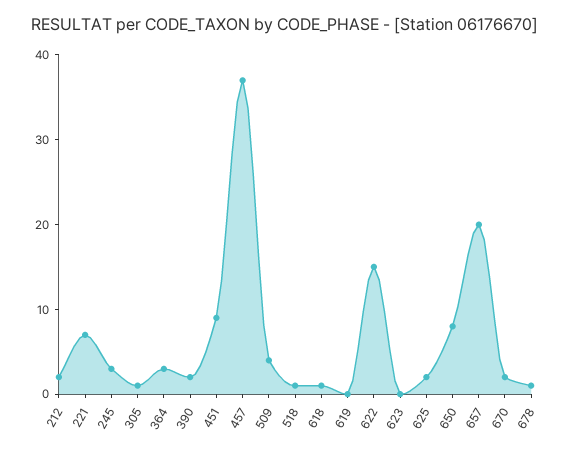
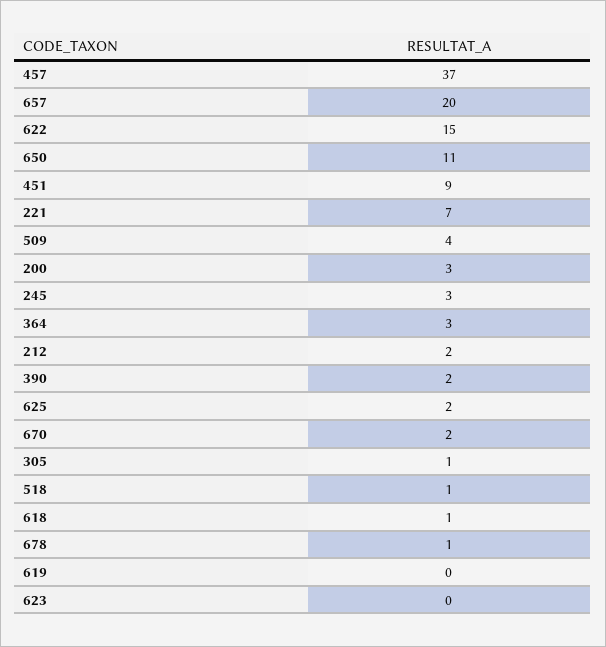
  {
    "212": 2,
    "221": 7,
    "245": 3,
    "305": 1,
    "364": 3,
    "390": 2,
    "451": 9,
    "457": 37,
    "509": 4,
    "518": 1,
    "618": 1,
    "619": 0,
    "622": 15,
    "623": 0,
    "625": 2,
-   "650": 8,
+   "650": 11,
    "657": 20,
    "670": 2,
-   "678": 1
+   "678": 1,
+   "200": 3
  }

